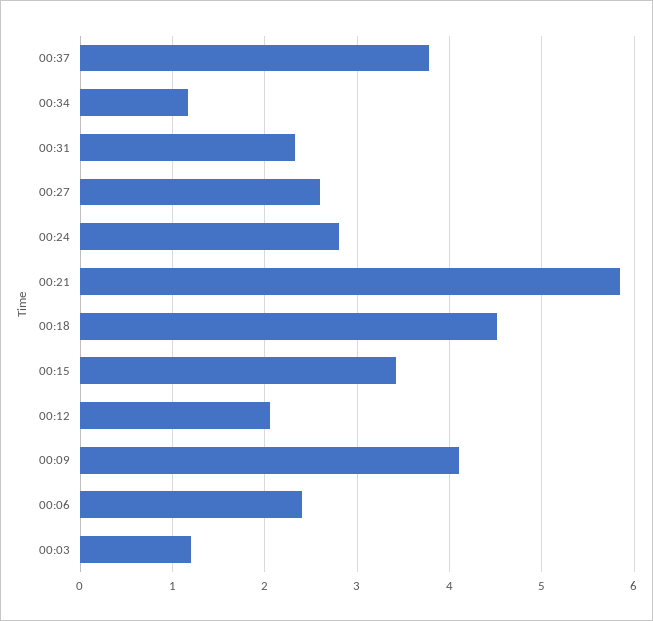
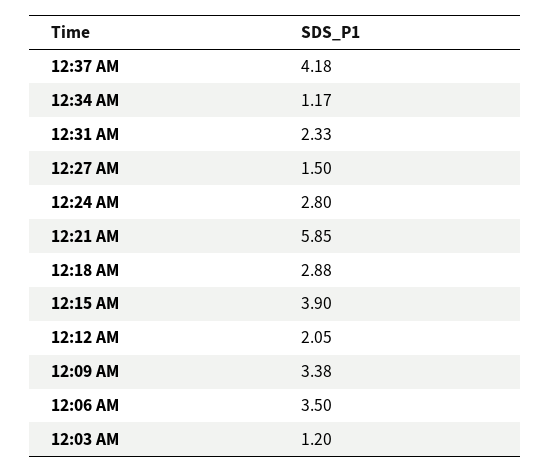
  {
-   "00:37": 3.8,
+   "00:37": 4.18,
    "00:34": 1.17,
    "00:31": 2.33,
-   "00:27": 2.6,
+   "00:27": 1.5,
    "00:24": 2.8,
    "00:21": 5.85,
-   "00:18": 4.5,
+   "00:18": 2.88,
-   "00:15": 3.4,
+   "00:15": 3.9,
    "00:12": 2.05,
-   "00:09": 4.1,
+   "00:09": 3.38,
-   "00:06": 2.4,
+   "00:06": 3.5,
    "00:03": 1.2
  }

